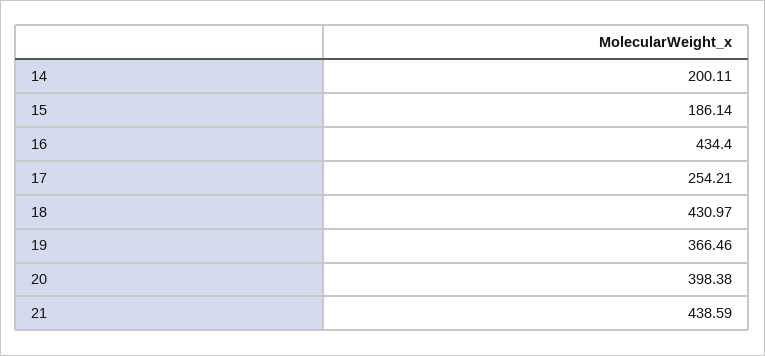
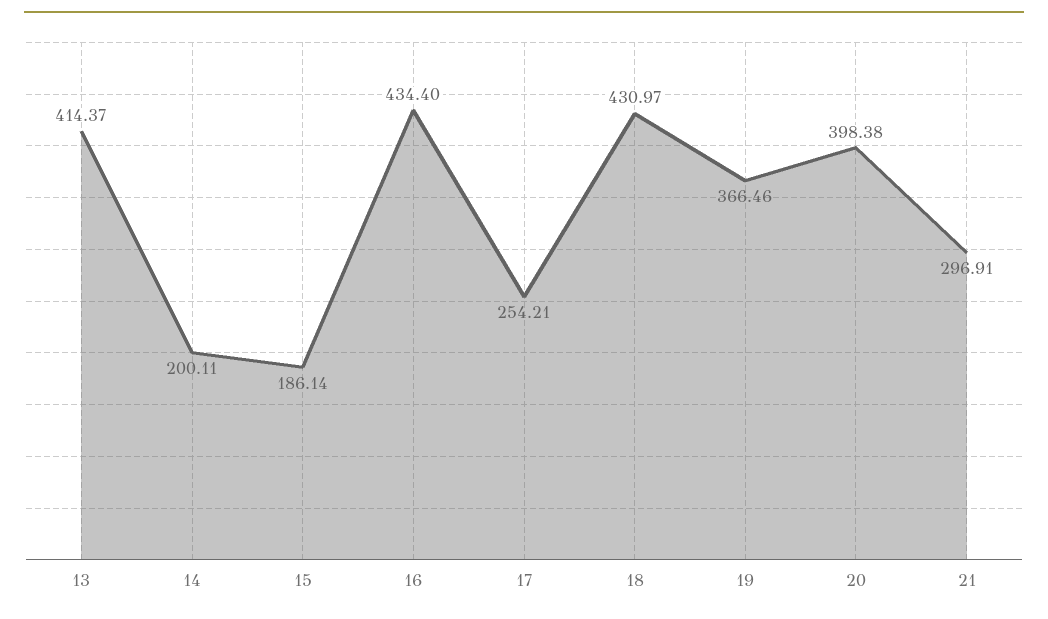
  {
    "14": 200.11,
    "15": 186.14,
    "16": 434.4,
    "17": 254.21,
    "18": 430.97,
    "19": 366.46,
    "20": 398.38,
-   "21": 438.59
+   "21": 296.91,
+   "13": 414.37
  }

